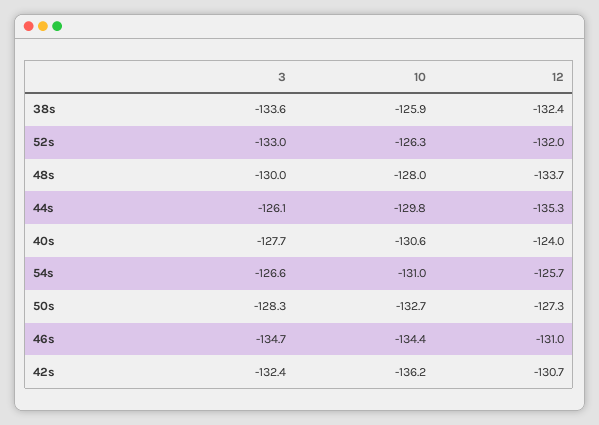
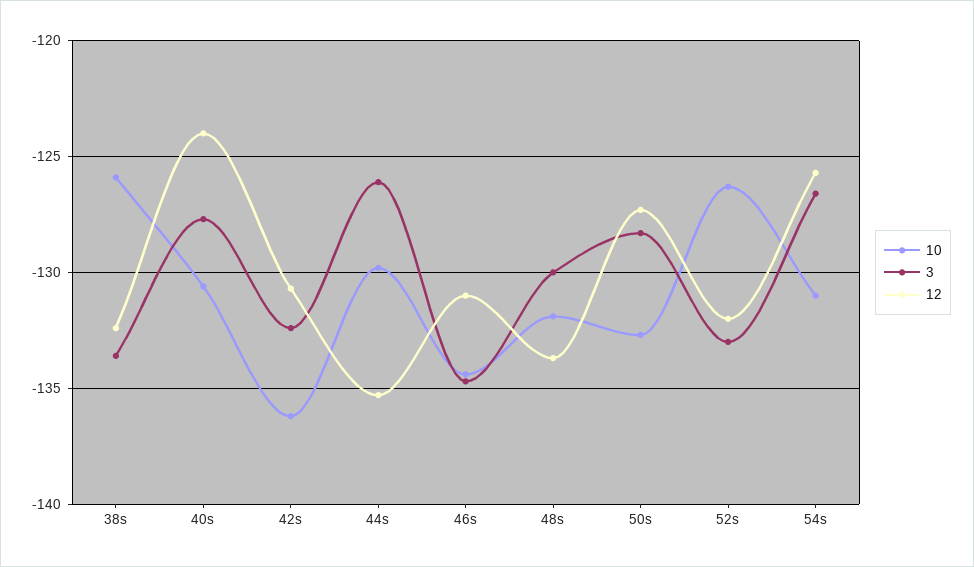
  {
    "3": {
      "38s": -133.6,
      "52s": -133,
      "48s": -130,
      "44s": -126.1,
      "40s": -127.7,
      "54s": -126.6,
      "50s": -128.3,
      "46s": -134.7,
      "42s": -132.4
    },
    "10": {
      "38s": -125.9,
      "52s": -126.3,
-     "48s": -128,
+     "48s": -132,
      "44s": -129.8,
      "40s": -130.6,
      "54s": -131,
      "50s": -132.7,
      "46s": -134.4,
      "42s": -136.2
    },
    "12": {
      "38s": -132.4,
      "52s": -132,
      "48s": -133.7,
      "44s": -135.3,
      "40s": -124,
      "54s": -125.7,
      "50s": -127.3,
      "46s": -131,
      "42s": -130.7
    }
  }

